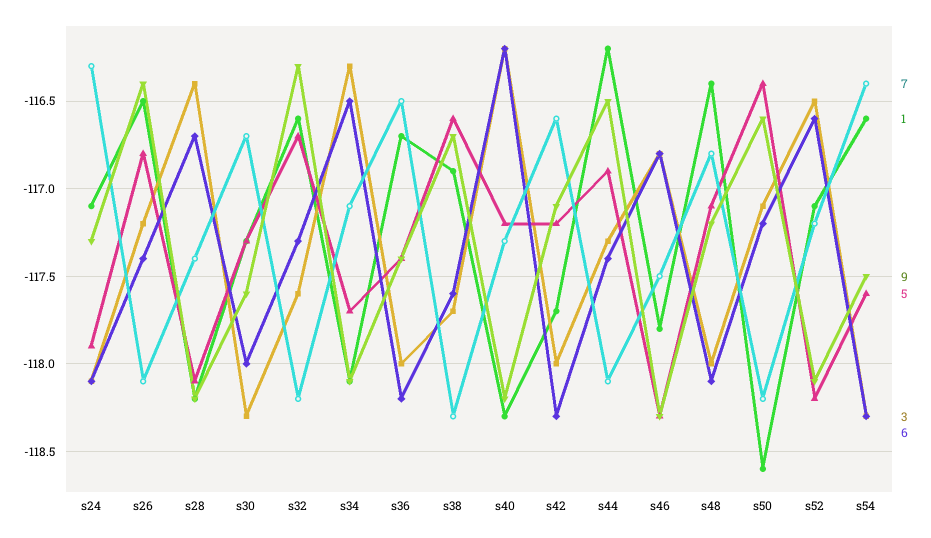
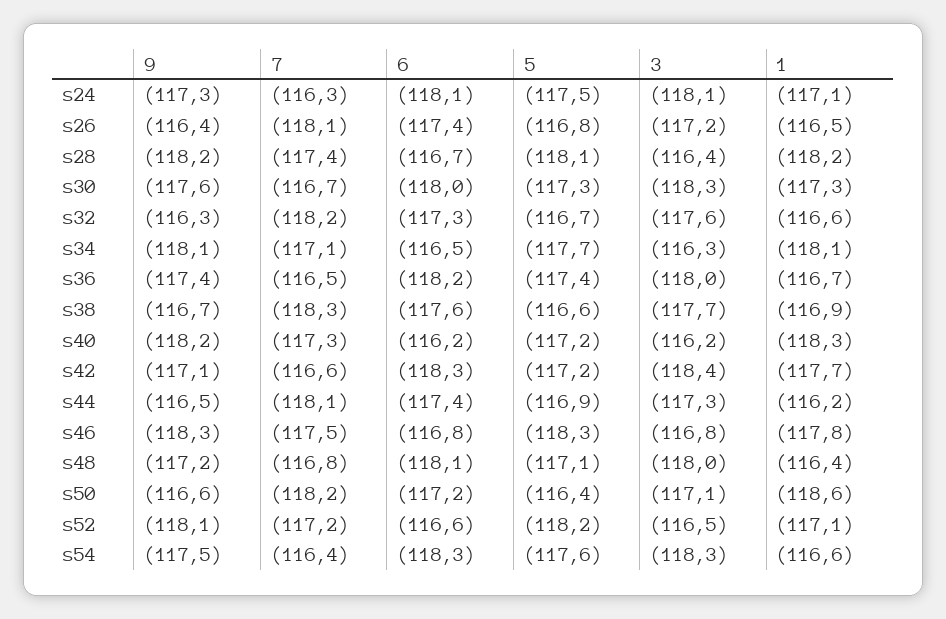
  {
    "7": {
      "s24": -116.3,
      "s26": -118.1,
      "s28": -117.4,
      "s30": -116.7,
      "s32": -118.2,
      "s34": -117.1,
      "s36": -116.5,
      "s38": -118.3,
      "s40": -117.3,
      "s42": -116.6,
      "s44": -118.1,
      "s46": -117.5,
      "s48": -116.8,
      "s50": -118.2,
      "s52": -117.2,
      "s54": -116.4
    },
    "1": {
      "s24": -117.1,
      "s26": -116.5,
      "s28": -118.2,
      "s30": -117.3,
      "s32": -116.6,
      "s34": -118.1,
      "s36": -116.7,
      "s38": -116.9,
      "s40": -118.3,
      "s42": -117.7,
      "s44": -116.2,
      "s46": -117.8,
      "s48": -116.4,
      "s50": -118.6,
      "s52": -117.1,
      "s54": -116.6
    },
    "9": {
      "s24": -117.3,
      "s26": -116.4,
      "s28": -118.2,
      "s30": -117.6,
      "s32": -116.3,
      "s34": -118.1,
      "s36": -117.4,
      "s38": -116.7,
      "s40": -118.2,
      "s42": -117.1,
      "s44": -116.5,
      "s46": -118.3,
      "s48": -117.2,
      "s50": -116.6,
      "s52": -118.1,
      "s54": -117.5
    },
    "5": {
-     "s24": -117.9,
+     "s24": -117.5,
      "s26": -116.8,
      "s28": -118.1,
      "s30": -117.3,
      "s32": -116.7,
      "s34": -117.7,
      "s36": -117.4,
      "s38": -116.6,
      "s40": -117.2,
      "s42": -117.2,
      "s44": -116.9,
      "s46": -118.3,
      "s48": -117.1,
      "s50": -116.4,
      "s52": -118.2,
      "s54": -117.6
    },
    "3": {
      "s24": -118.1,
      "s26": -117.2,
      "s28": -116.4,
      "s30": -118.3,
      "s32": -117.6,
      "s34": -116.3,
      "s36": -118,
      "s38": -117.7,
      "s40": -116.2,
-     "s42": -118,
+     "s42": -118.4,
      "s44": -117.3,
      "s46": -116.8,
      "s48": -118,
      "s50": -117.1,
      "s52": -116.5,
      "s54": -118.3
    },
    "6": {
      "s24": -118.1,
      "s26": -117.4,
      "s28": -116.7,
      "s30": -118,
      "s32": -117.3,
      "s34": -116.5,
      "s36": -118.2,
      "s38": -117.6,
      "s40": -116.2,
      "s42": -118.3,
      "s44": -117.4,
      "s46": -116.8,
      "s48": -118.1,
      "s50": -117.2,
      "s52": -116.6,
      "s54": -118.3
    }
  }

